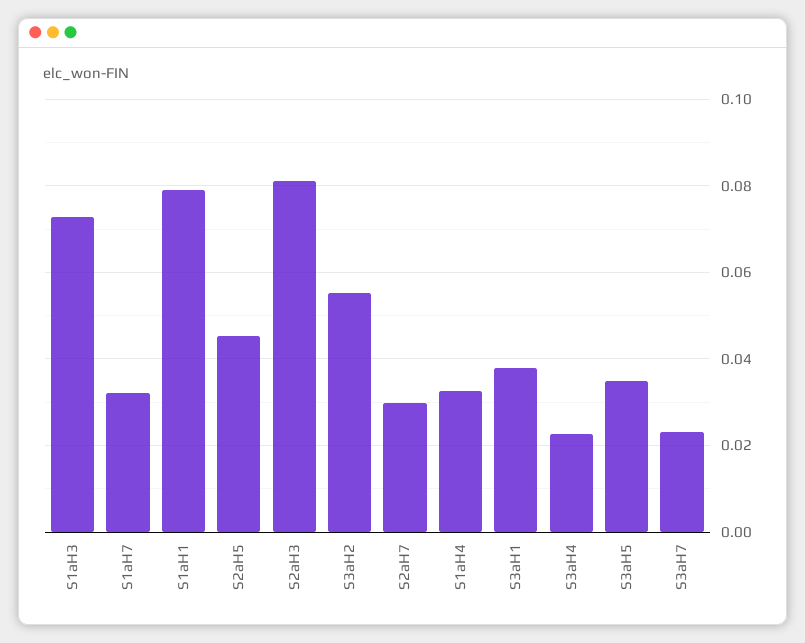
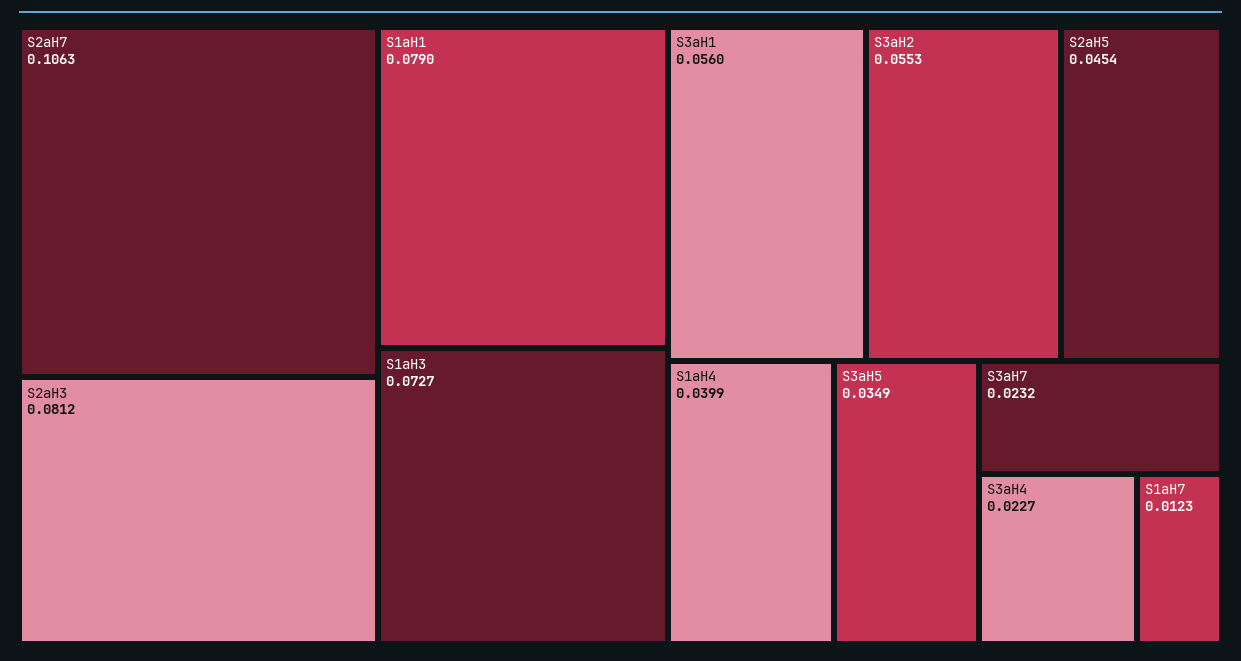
  {
    "S1aH3": 0.0727,
-   "S1aH7": 0.032,
+   "S1aH7": 0.0123,
    "S1aH1": 0.079,
    "S2aH5": 0.0454,
    "S2aH3": 0.0812,
    "S3aH2": 0.0553,
-   "S2aH7": 0.03,
+   "S2aH7": 0.1063,
-   "S1aH4": 0.032,
+   "S1aH4": 0.0399,
-   "S3aH1": 0.038,
+   "S3aH1": 0.056,
    "S3aH4": 0.0227,
    "S3aH5": 0.0349,
    "S3aH7": 0.0232
  }

